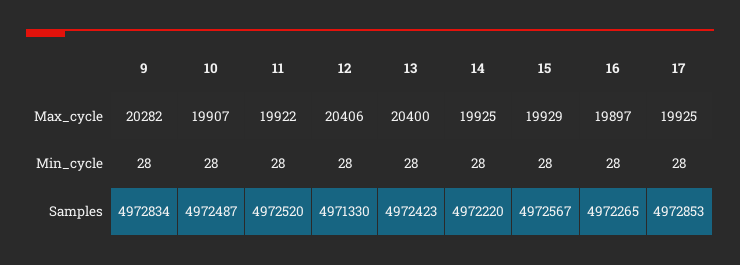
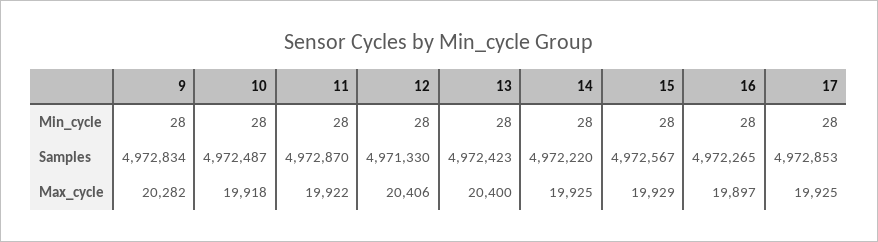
  {
    "9": {
      "Max_cycle": 20282,
      "Min_cycle": 28,
      "Samples": 4972834
    },
    "10": {
-     "Max_cycle": 19907,
+     "Max_cycle": 19918,
      "Min_cycle": 28,
      "Samples": 4972487
    },
    "11": {
      "Max_cycle": 19922,
      "Min_cycle": 28,
-     "Samples": 4972520
+     "Samples": 4972870
    },
    "12": {
      "Max_cycle": 20406,
      "Min_cycle": 28,
      "Samples": 4971330
    },
    "13": {
      "Max_cycle": 20400,
      "Min_cycle": 28,
      "Samples": 4972423
    },
    "14": {
      "Max_cycle": 19925,
      "Min_cycle": 28,
      "Samples": 4972220
    },
    "15": {
      "Max_cycle": 19929,
      "Min_cycle": 28,
      "Samples": 4972567
    },
    "16": {
      "Max_cycle": 19897,
      "Min_cycle": 28,
      "Samples": 4972265
    },
    "17": {
      "Max_cycle": 19925,
      "Min_cycle": 28,
      "Samples": 4972853
    }
  }

